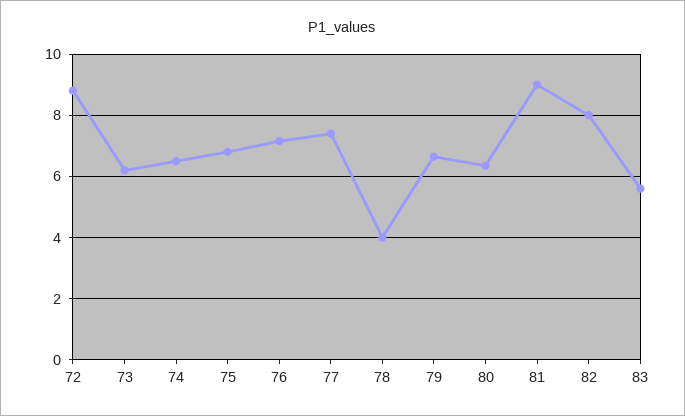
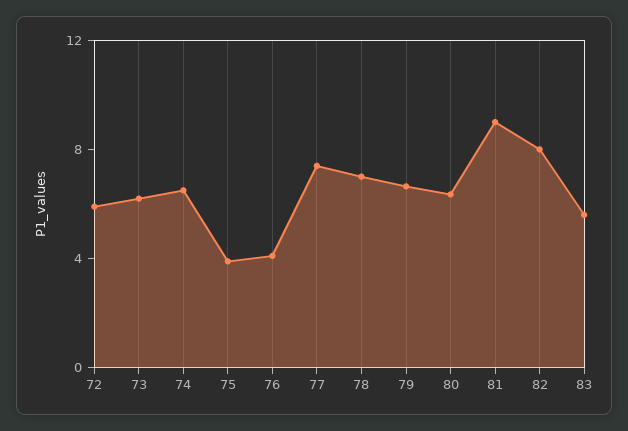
  {
-   "72": 8.8,
+   "72": 6,
    "73": 6.2,
    "74": 6.6,
-   "75": 6.8,
+   "75": 4,
-   "76": 7.2,
+   "76": 4,
    "77": 7.4,
-   "78": 4,
+   "78": 7,
    "79": 6.6,
    "80": 6.4,
    "81": 9,
    "82": 8,
    "83": 5.6
  }

